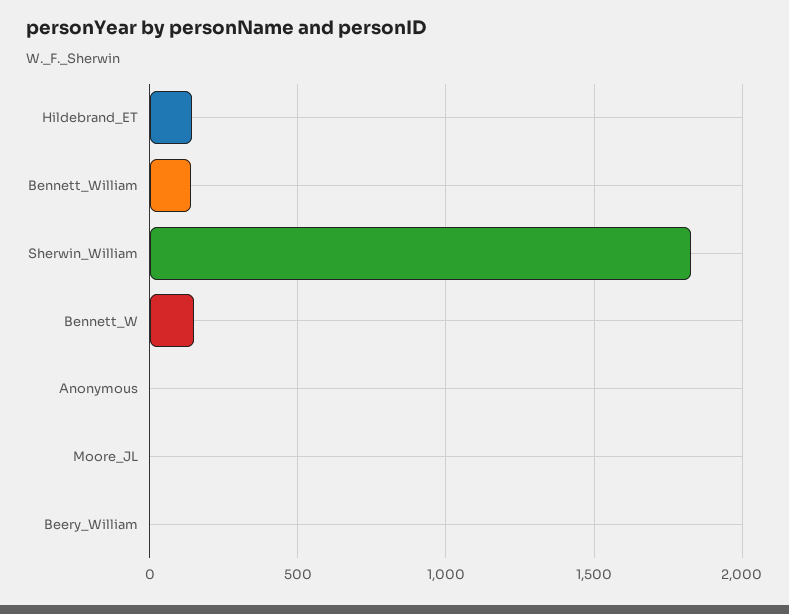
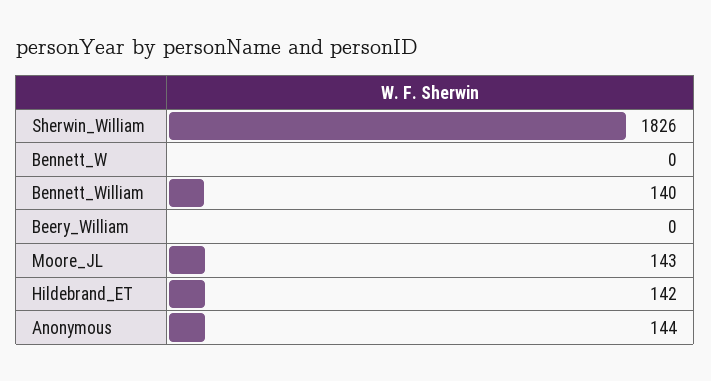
  {
    "Hildebrand_ET": 142,
    "Bennett_William": 140,
    "Sherwin_William": 1826,
-   "Bennett_W": 150,
+   "Bennett_W": 0,
-   "Anonymous": 0,
+   "Anonymous": 144,
-   "Moore_JL": 0,
+   "Moore_JL": 143,
    "Beery_William": 0
  }

